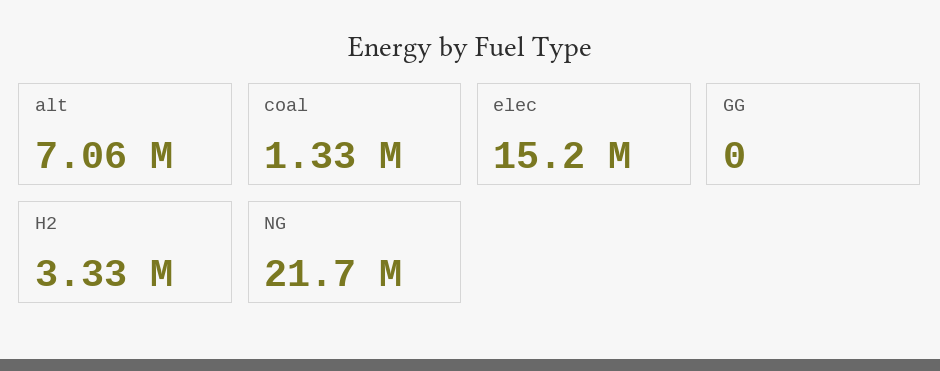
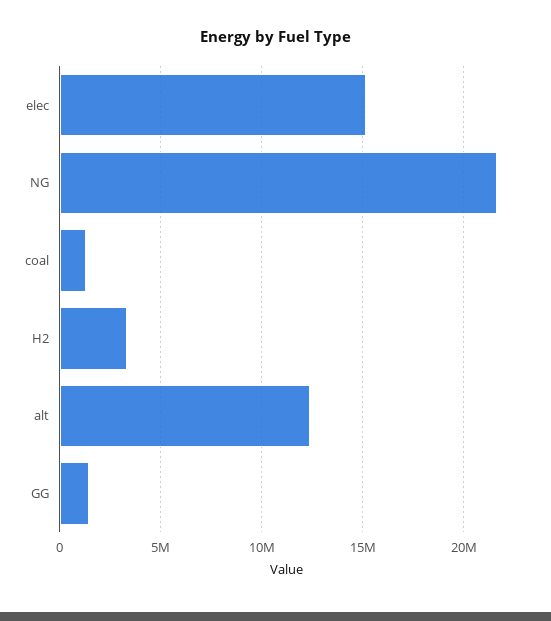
  {
-   "alt": 7060000,
+   "alt": 12500000,
    "coal": 1330000,
    "elec": 15200000,
-   "GG": 0,
+   "GG": 1500000,
    "H2": 3330000,
    "NG": 21700000
  }

